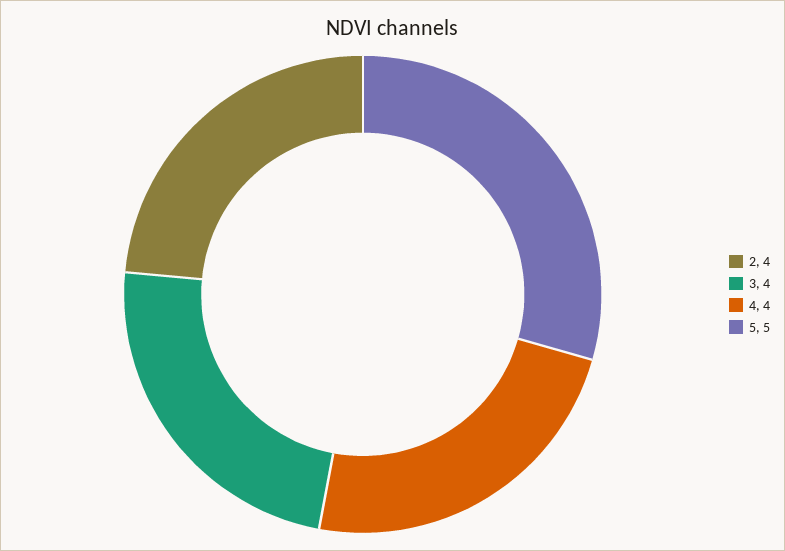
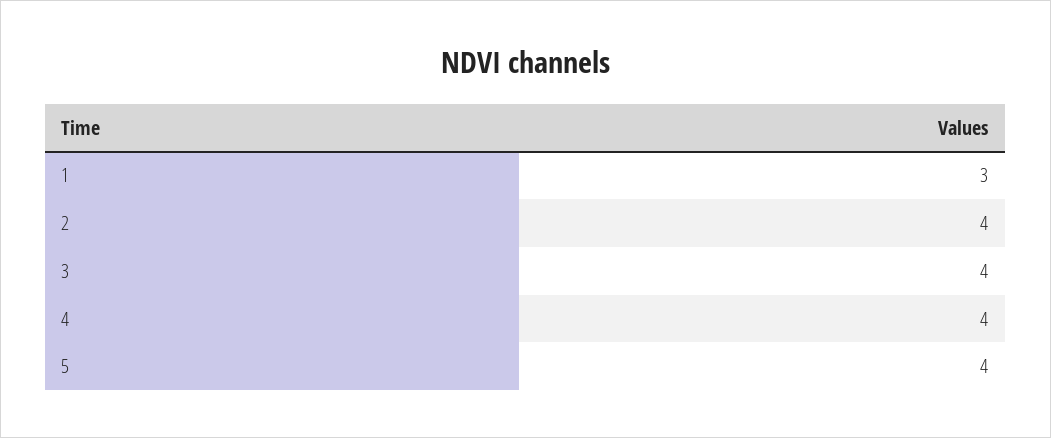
  {
    "2": 4,
    "3": 4,
    "4": 4,
-   "5": 5
+   "5": 4,
+   "1": 3
  }

